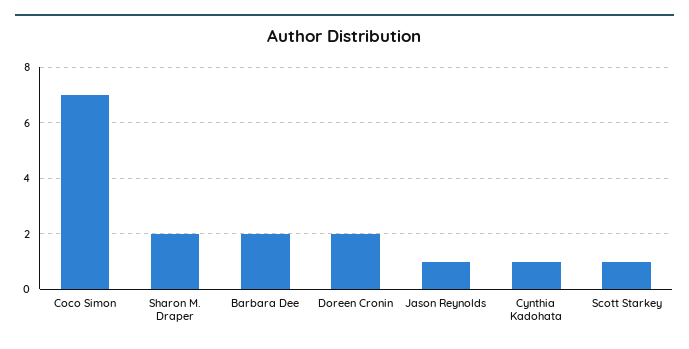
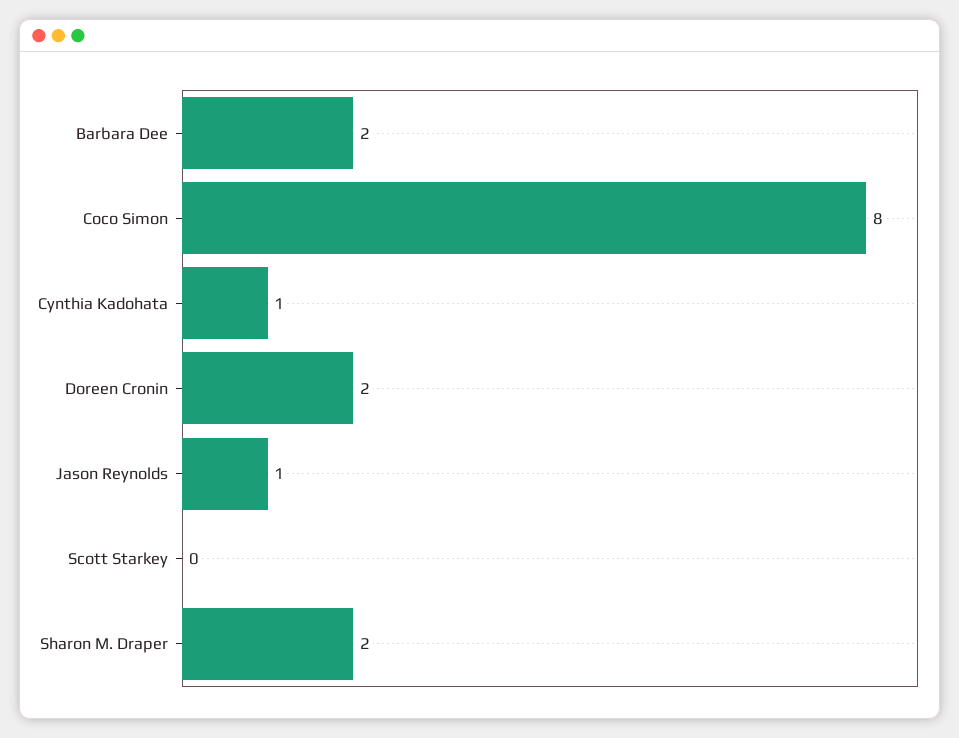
  {
-   "Coco Simon": 7,
+   "Coco Simon": 8,
    "Sharon M. Draper": 2,
    "Barbara Dee": 2,
    "Doreen Cronin": 2,
    "Jason Reynolds": 1,
    "Cynthia Kadohata": 1,
-   "Scott Starkey": 1
+   "Scott Starkey": 0
  }

